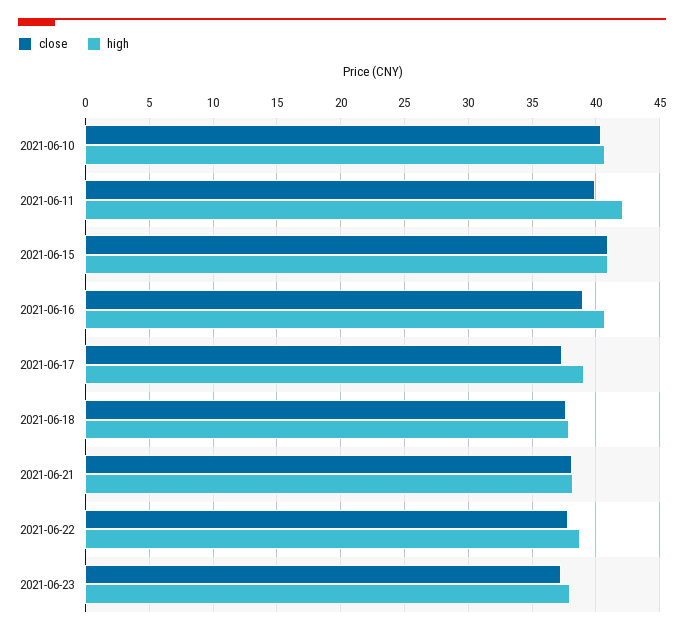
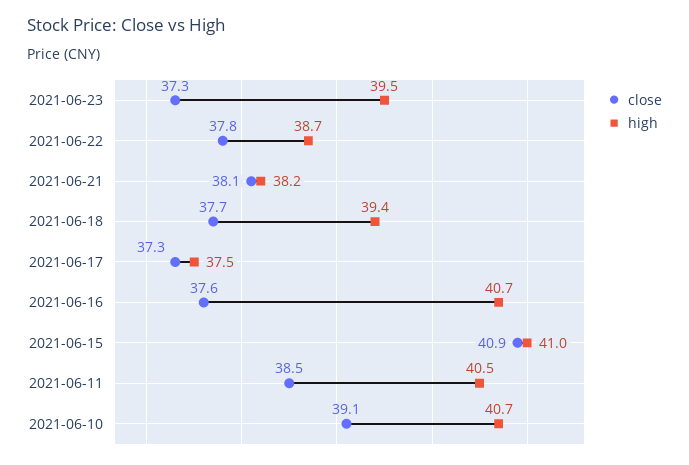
  {
    "close": {
-     "2021-06-10": 40.5,
+     "2021-06-10": 39.1,
-     "2021-06-11": 40,
+     "2021-06-11": 38.5,
      "2021-06-15": 40.9,
-     "2021-06-16": 39,
+     "2021-06-16": 37.6,
      "2021-06-17": 37.3,
      "2021-06-18": 37.7,
      "2021-06-21": 38.1,
      "2021-06-22": 37.8,
      "2021-06-23": 37.3
    },
    "high": {
      "2021-06-10": 40.7,
-     "2021-06-11": 42,
+     "2021-06-11": 40.5,
      "2021-06-15": 41,
      "2021-06-16": 40.7,
-     "2021-06-17": 39,
+     "2021-06-17": 37.5,
-     "2021-06-18": 38,
+     "2021-06-18": 39.4,
      "2021-06-21": 38.2,
      "2021-06-22": 38.7,
-     "2021-06-23": 38
+     "2021-06-23": 39.5
    }
  }

